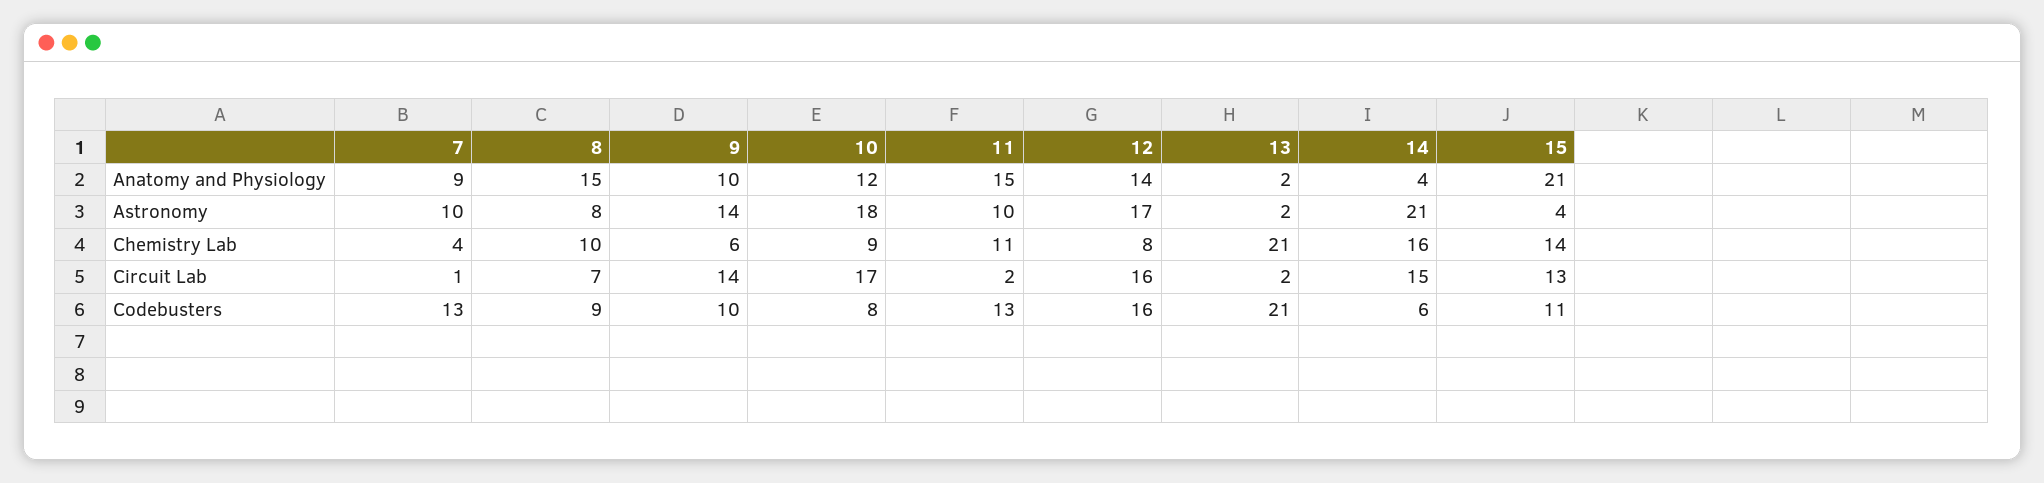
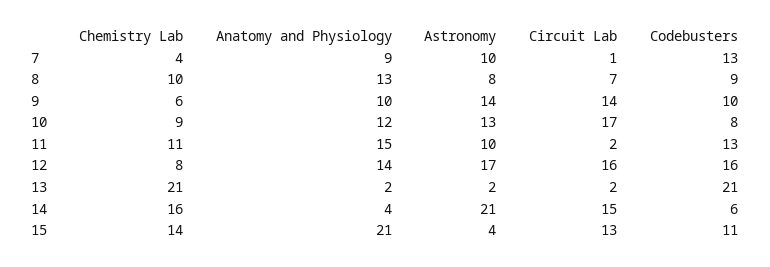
  {
    "7": {
      "Anatomy and Physiology": 9,
      "Astronomy": 10,
      "Chemistry Lab": 4,
      "Circuit Lab": 1,
      "Codebusters": 13
    },
    "8": {
-     "Anatomy and Physiology": 15,
+     "Anatomy and Physiology": 13,
      "Astronomy": 8,
      "Chemistry Lab": 10,
      "Circuit Lab": 7,
      "Codebusters": 9
    },
    "9": {
      "Anatomy and Physiology": 10,
      "Astronomy": 14,
      "Chemistry Lab": 6,
      "Circuit Lab": 14,
      "Codebusters": 10
    },
    "10": {
      "Anatomy and Physiology": 12,
-     "Astronomy": 18,
+     "Astronomy": 13,
      "Chemistry Lab": 9,
      "Circuit Lab": 17,
      "Codebusters": 8
    },
    "11": {
      "Anatomy and Physiology": 15,
      "Astronomy": 10,
      "Chemistry Lab": 11,
      "Circuit Lab": 2,
      "Codebusters": 13
    },
    "12": {
      "Anatomy and Physiology": 14,
      "Astronomy": 17,
      "Chemistry Lab": 8,
      "Circuit Lab": 16,
      "Codebusters": 16
    },
    "13": {
      "Anatomy and Physiology": 2,
      "Astronomy": 2,
      "Chemistry Lab": 21,
      "Circuit Lab": 2,
      "Codebusters": 21
    },
    "14": {
      "Anatomy and Physiology": 4,
      "Astronomy": 21,
      "Chemistry Lab": 16,
      "Circuit Lab": 15,
      "Codebusters": 6
    },
    "15": {
      "Anatomy and Physiology": 21,
      "Astronomy": 4,
      "Chemistry Lab": 14,
      "Circuit Lab": 13,
      "Codebusters": 11
    }
  }

